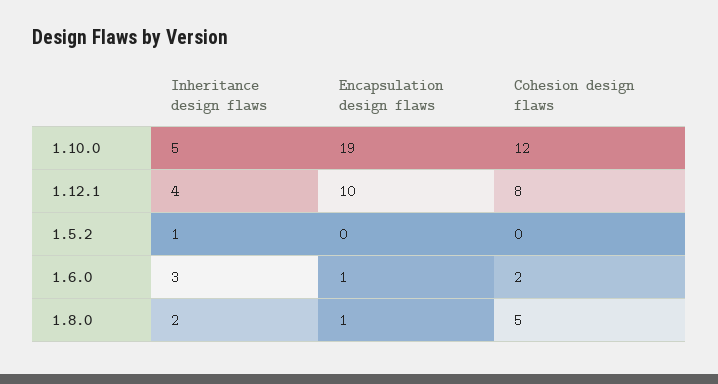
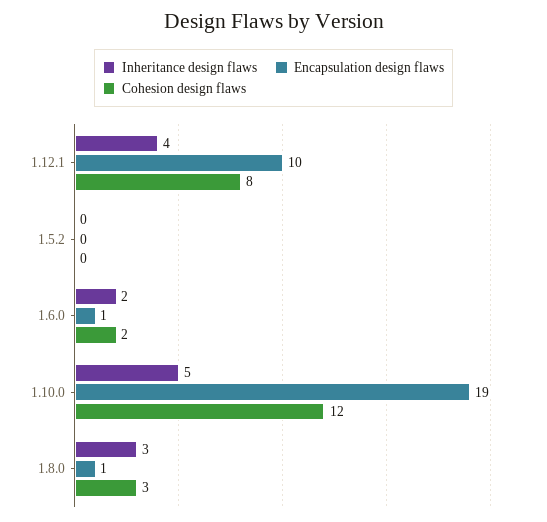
  {
    "Inheritance design flaws": {
      "1.10.0": 5,
      "1.12.1": 4,
-     "1.5.2": 1,
+     "1.5.2": 0,
-     "1.6.0": 3,
+     "1.6.0": 2,
-     "1.8.0": 2
+     "1.8.0": 3
    },
    "Encapsulation design flaws": {
      "1.10.0": 19,
      "1.12.1": 10,
      "1.5.2": 0,
      "1.6.0": 1,
      "1.8.0": 1
    },
    "Cohesion design flaws": {
      "1.10.0": 12,
      "1.12.1": 8,
      "1.5.2": 0,
      "1.6.0": 2,
-     "1.8.0": 5
+     "1.8.0": 3
    }
  }

